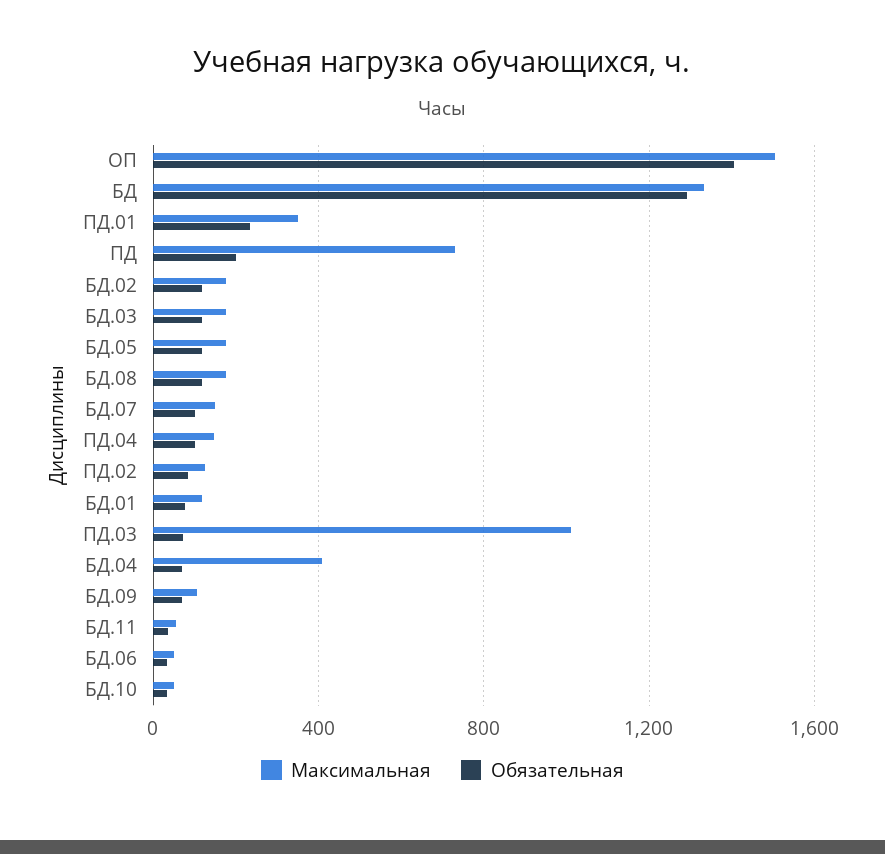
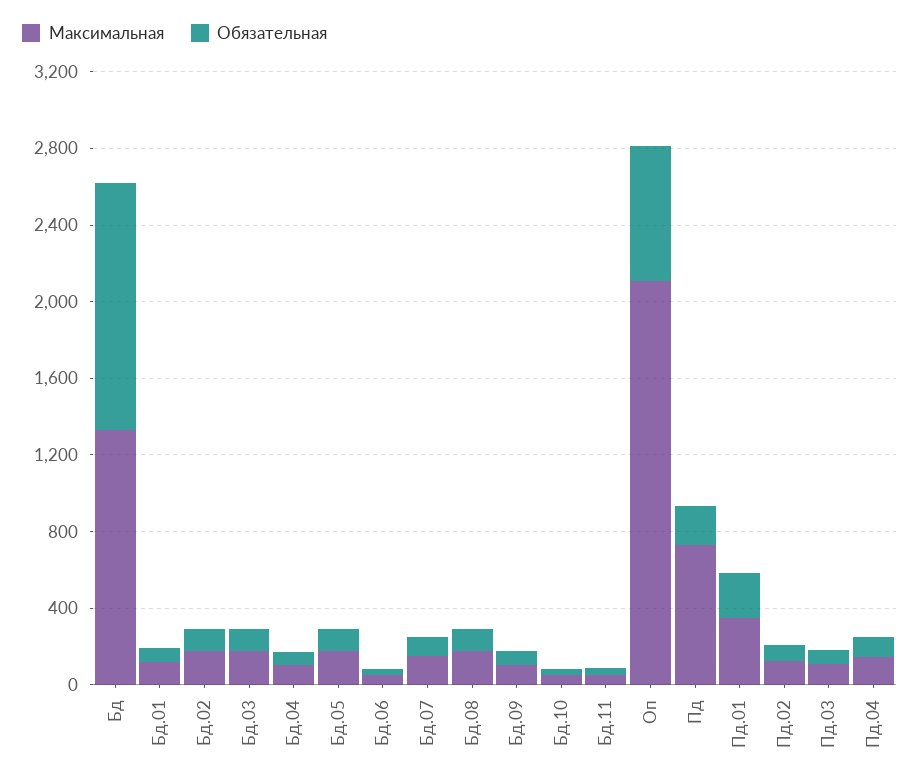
  {
    "Максимальная": {
-     "ОП": 1500,
+     "ОП": 2100,
      "БД": 1350,
      "ПД.01": 350,
      "ПД": 750,
      "БД.02": 200,
      "БД.03": 200,
      "БД.05": 200,
      "БД.08": 200,
      "БД.07": 150,
      "ПД.04": 150,
      "ПД.02": 150,
      "БД.01": 100,
-     "ПД.03": 1000,
+     "ПД.03": 100,
-     "БД.04": 400,
+     "БД.04": 100,
      "БД.09": 100,
      "БД.11": 50,
      "БД.06": 50,
      "БД.10": 50
    },
    "Обязательная": {
-     "ОП": 1400,
+     "ОП": 700,
      "БД": 1300,
      "ПД.01": 250,
      "ПД": 200,
      "БД.02": 100,
      "БД.03": 100,
      "БД.05": 100,
      "БД.08": 100,
      "БД.07": 100,
      "ПД.04": 100,
      "ПД.02": 100,
      "БД.01": 100,
      "ПД.03": 50,
      "БД.04": 50,
      "БД.09": 50,
      "БД.11": 50,
      "БД.06": 50,
      "БД.10": 50
    }
  }

